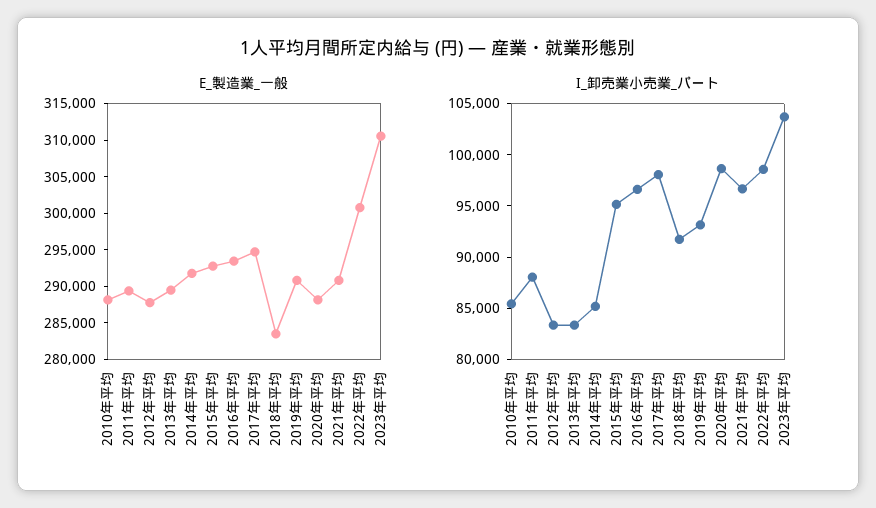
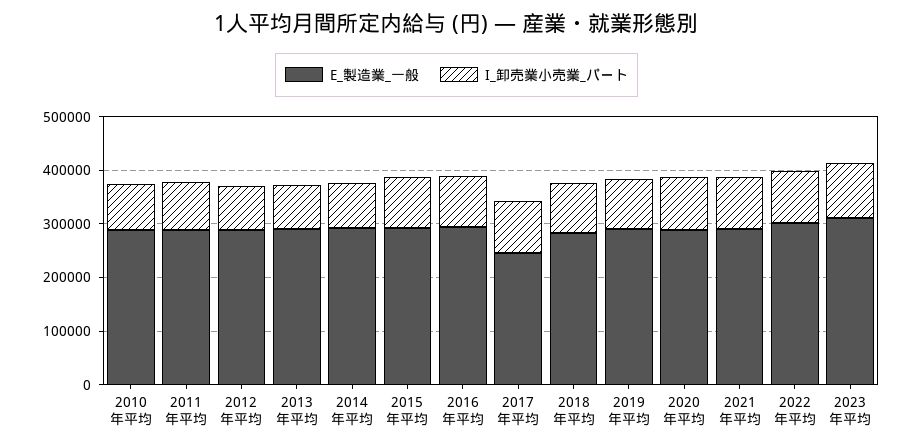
  {
    "E_製造業_一般": {
      "2010年平均": 287500,
      "2011年平均": 290000,
      "2012年平均": 287500,
      "2013年平均": 290000,
      "2014年平均": 292500,
      "2015年平均": 292500,
      "2016年平均": 292500,
-     "2017年平均": 295000,
+     "2017年平均": 240000,
      "2018年平均": 282500,
      "2019年平均": 290000,
      "2020年平均": 287500,
      "2021年平均": 290000,
      "2022年平均": 300000,
      "2023年平均": 310000
    },
    "I_卸売業小売業_パート": {
      "2010年平均": 85000,
      "2011年平均": 88000,
      "2012年平均": 83000,
      "2013年平均": 83000,
      "2014年平均": 85000,
      "2015年平均": 95000,
      "2016年平均": 97000,
      "2017年平均": 98000,
      "2018年平均": 92000,
      "2019年平均": 93000,
      "2020年平均": 99000,
      "2021年平均": 97000,
      "2022年平均": 99000,
      "2023年平均": 104000
    }
  }

